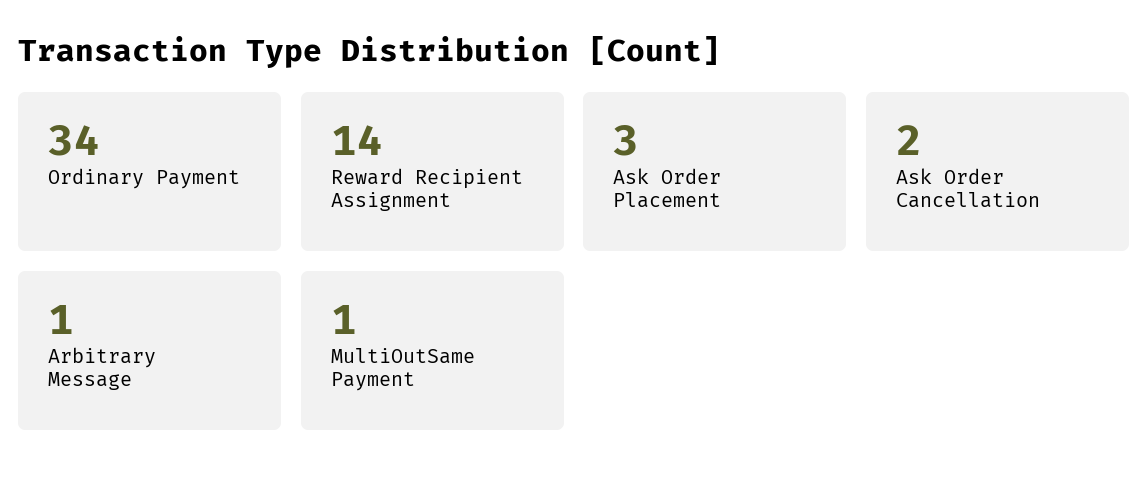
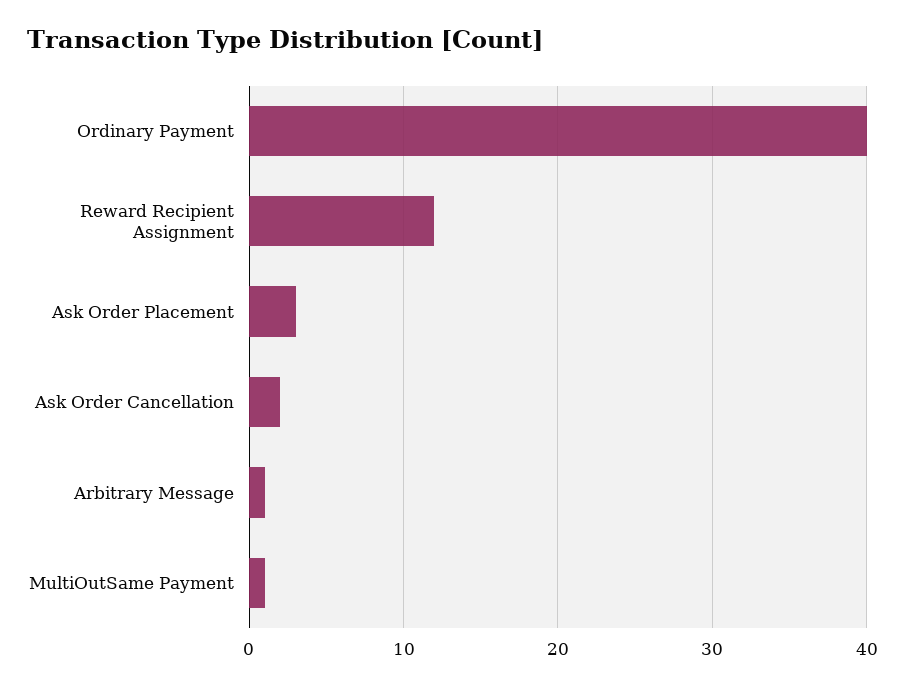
  {
-   "Ordinary Payment": 34,
+   "Ordinary Payment": 40,
-   "Reward Recipient Assignment": 14,
+   "Reward Recipient Assignment": 12,
    "Ask Order Placement": 3,
    "Ask Order Cancellation": 2,
    "Arbitrary Message": 1,
    "MultiOutSame Payment": 1
  }

